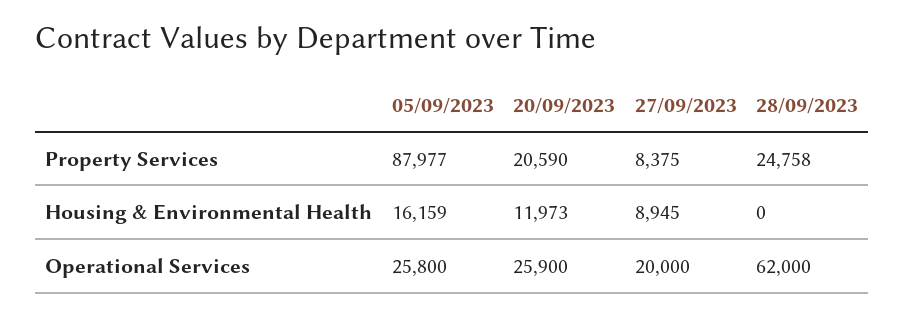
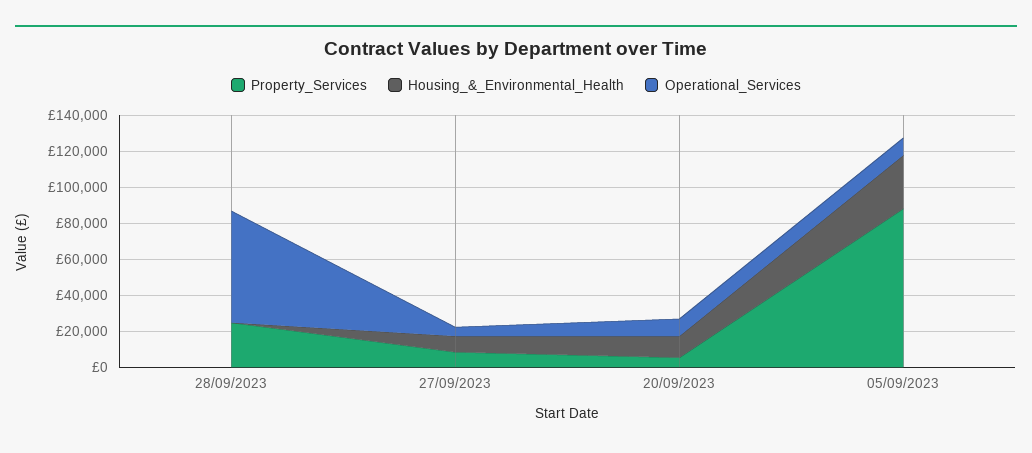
  {
    "Property Services": {
      "05/09/2023": 87977,
-     "20/09/2023": 20590,
+     "20/09/2023": 5000,
      "27/09/2023": 8375,
      "28/09/2023": 24758
    },
    "Housing & Environmental Health": {
-     "05/09/2023": 16159,
+     "05/09/2023": 30000,
      "20/09/2023": 11973,
      "27/09/2023": 8945,
      "28/09/2023": 0
    },
    "Operational Services": {
-     "05/09/2023": 25800,
+     "05/09/2023": 10000,
-     "20/09/2023": 25900,
+     "20/09/2023": 10000,
-     "27/09/2023": 20000,
+     "27/09/2023": 5000,
      "28/09/2023": 62000
    }
  }

